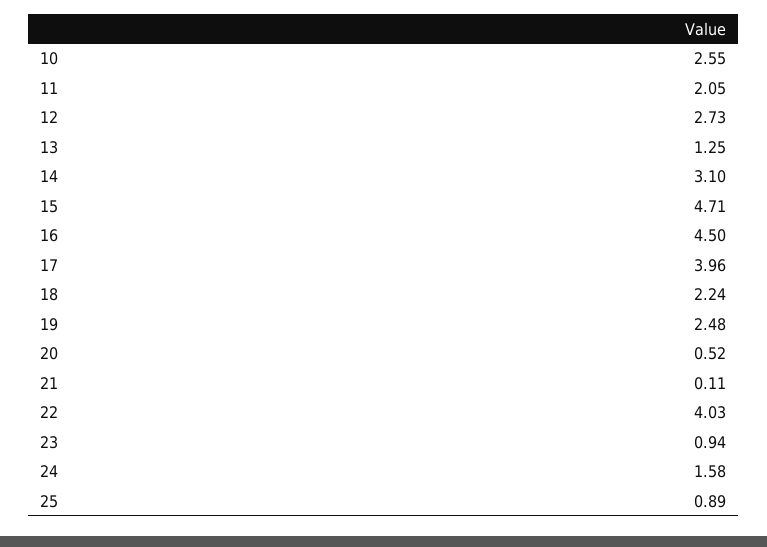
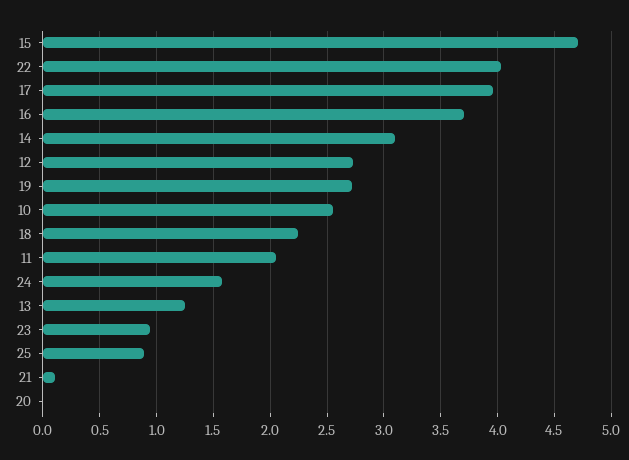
  {
    "10": 2.55,
    "11": 2.05,
    "12": 2.73,
    "13": 1.25,
    "14": 3.1,
    "15": 4.71,
-   "16": 4.5,
+   "16": 3.7,
    "17": 3.96,
    "18": 2.24,
-   "19": 2.48,
+   "19": 2.7,
-   "20": 0.52,
+   "20": 0,
    "21": 0.11,
    "22": 4.03,
    "23": 0.94,
    "24": 1.58,
    "25": 0.89
  }

